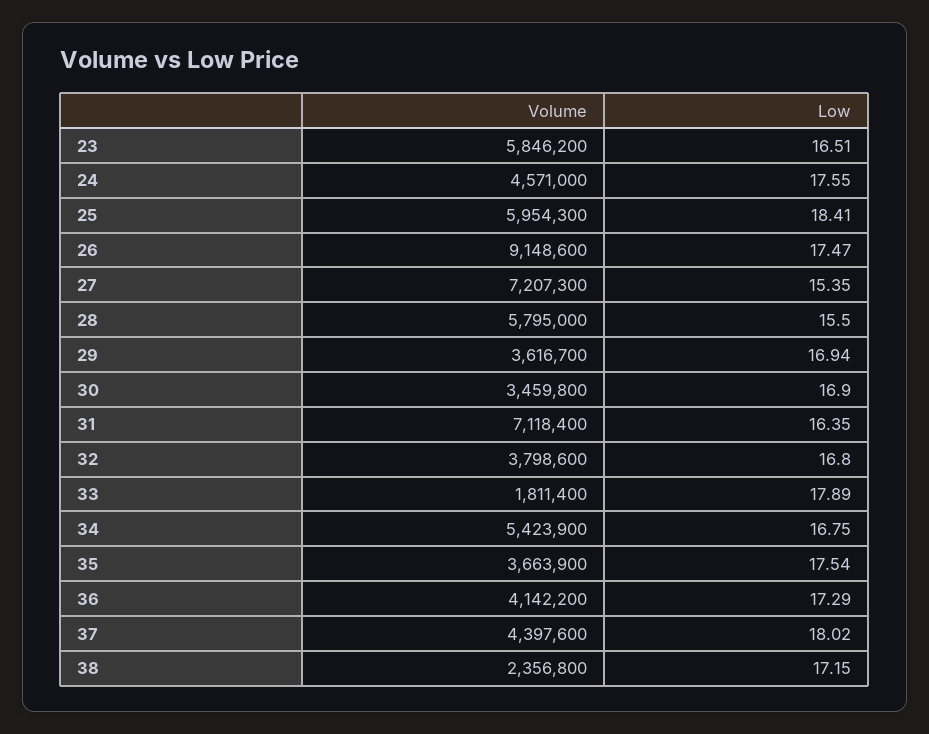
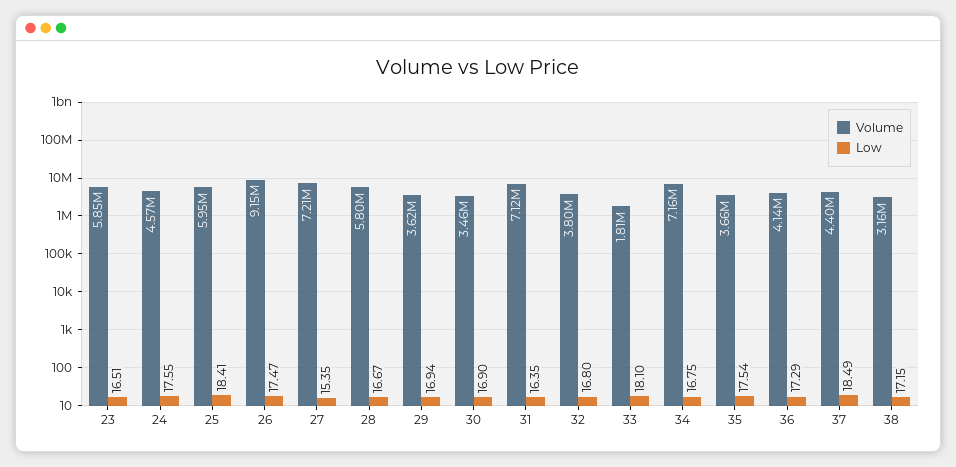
  {
    "Volume": {
      "23": 5846200,
      "24": 4571000,
      "25": 5954300,
      "26": 9148600,
      "27": 7207300,
      "28": 5795000,
      "29": 3616700,
      "30": 3459800,
      "31": 7118400,
      "32": 3798600,
      "33": 1811400,
-     "34": 5423900,
+     "34": 7160000,
      "35": 3663900,
      "36": 4142200,
      "37": 4397600,
-     "38": 2356800
+     "38": 3160000
    },
    "Low": {
      "23": 16.51,
      "24": 17.55,
      "25": 18.41,
      "26": 17.47,
      "27": 15.35,
-     "28": 15.5,
+     "28": 16.67,
      "29": 16.94,
      "30": 16.9,
      "31": 16.35,
      "32": 16.8,
-     "33": 17.89,
+     "33": 18.1,
      "34": 16.75,
      "35": 17.54,
      "36": 17.29,
-     "37": 18.02,
+     "37": 18.49,
      "38": 17.15
    }
  }

